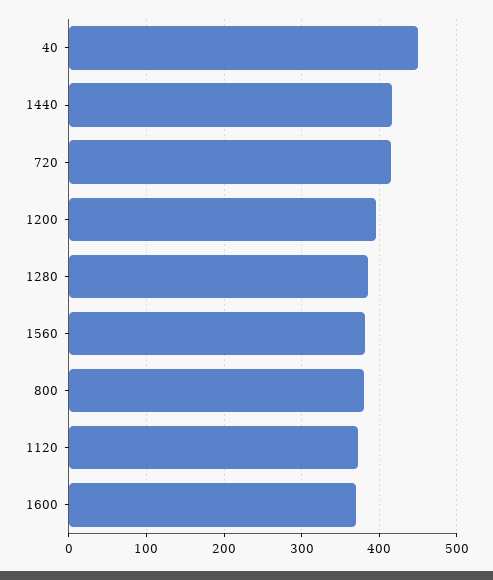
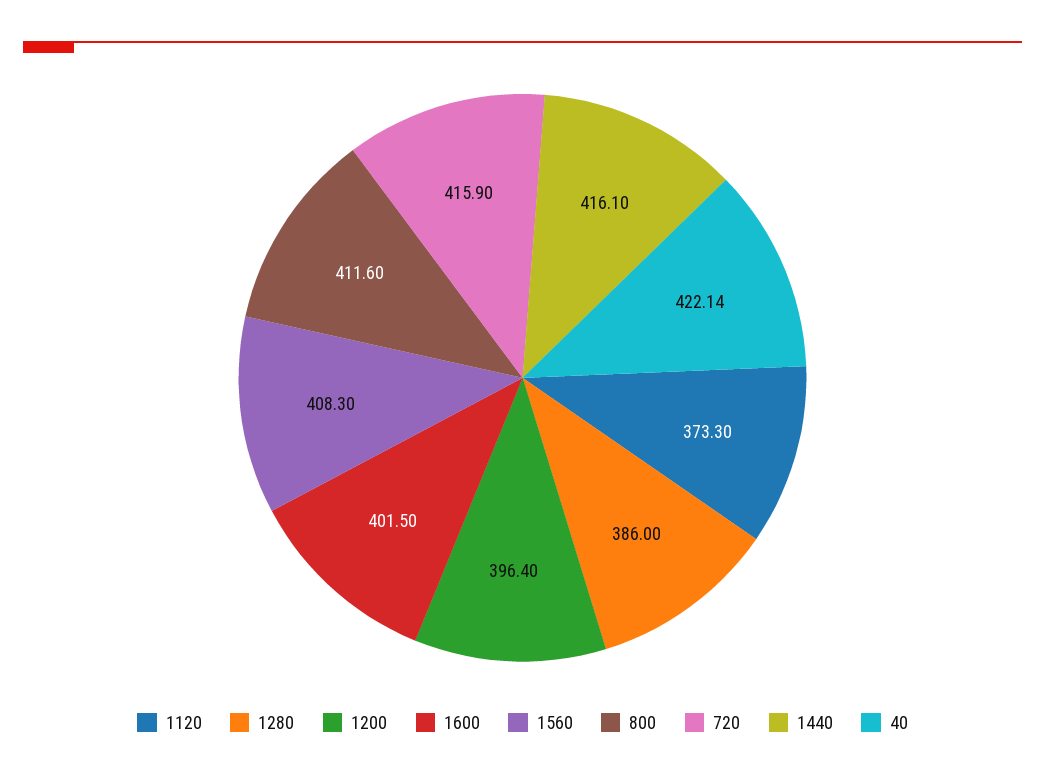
  {
-   "40": 450,
+   "40": 422.14,
    "1440": 416.1,
    "720": 415.9,
    "1200": 396.4,
    "1280": 386,
-   "1560": 380,
+   "1560": 408.3,
-   "800": 380,
+   "800": 411.6,
    "1120": 373.3,
-   "1600": 370
+   "1600": 401.5
  }

